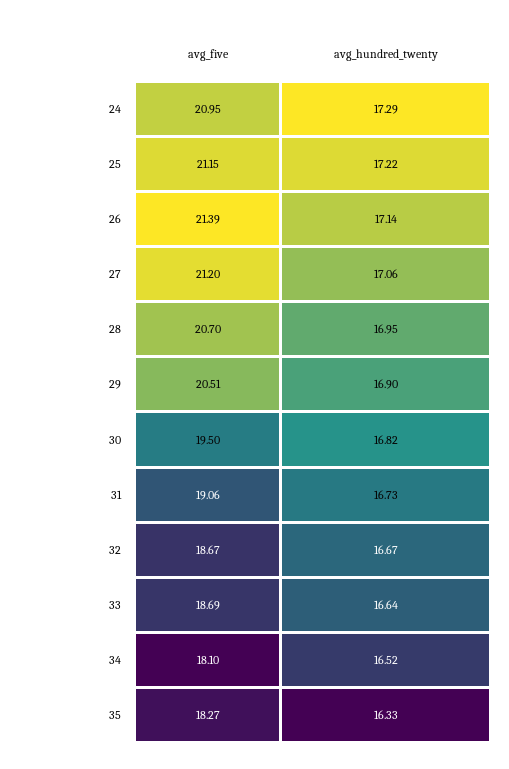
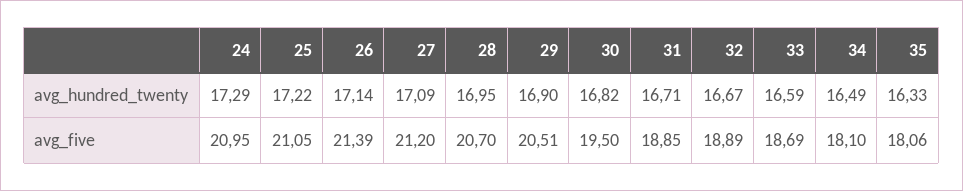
  {
    "avg_five": {
      "24": 20.95,
-     "25": 21.15,
+     "25": 21.05,
      "26": 21.39,
      "27": 21.2,
      "28": 20.7,
      "29": 20.51,
      "30": 19.5,
-     "31": 19.06,
+     "31": 18.85,
-     "32": 18.67,
+     "32": 18.89,
      "33": 18.69,
      "34": 18.1,
-     "35": 18.27
+     "35": 18.06
    },
    "avg_hundred_twenty": {
      "24": 17.29,
      "25": 17.22,
      "26": 17.14,
-     "27": 17.06,
+     "27": 17.09,
      "28": 16.95,
      "29": 16.9,
      "30": 16.82,
-     "31": 16.73,
+     "31": 16.71,
      "32": 16.67,
-     "33": 16.64,
+     "33": 16.59,
-     "34": 16.52,
+     "34": 16.49,
      "35": 16.33
    }
  }

